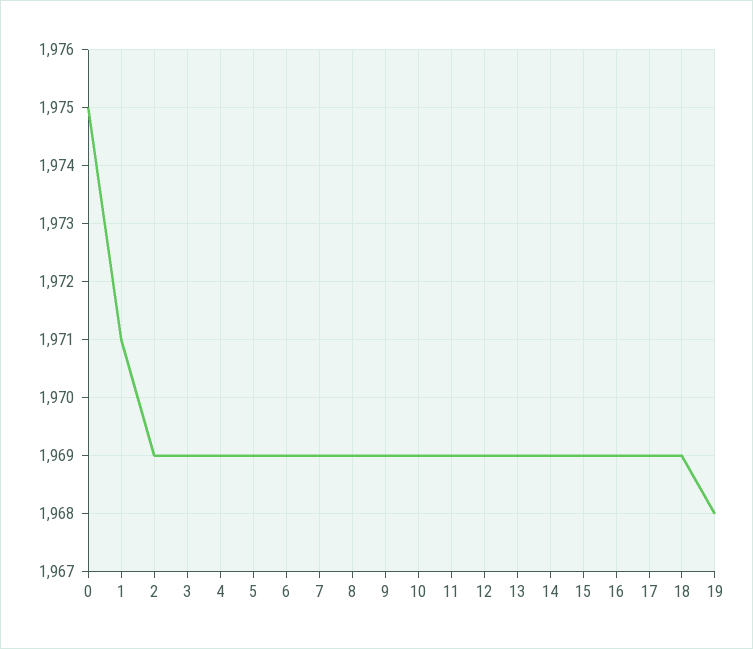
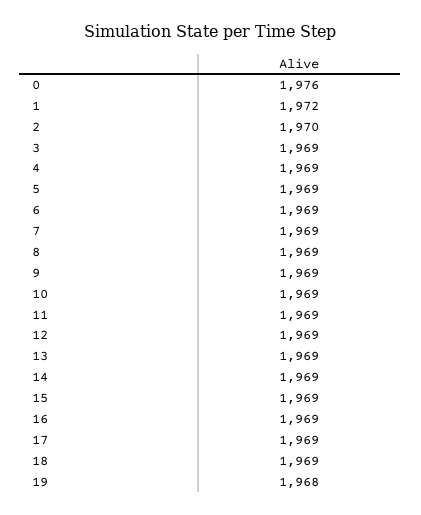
  {
-   "0": 1975,
+   "0": 1976,
-   "1": 1971,
+   "1": 1972,
-   "2": 1969,
+   "2": 1970,
    "3": 1969,
    "4": 1969,
    "5": 1969,
    "6": 1969,
    "7": 1969,
    "8": 1969,
    "9": 1969,
    "10": 1969,
    "11": 1969,
    "12": 1969,
    "13": 1969,
    "14": 1969,
    "15": 1969,
    "16": 1969,
    "17": 1969,
    "18": 1969,
    "19": 1968
  }

